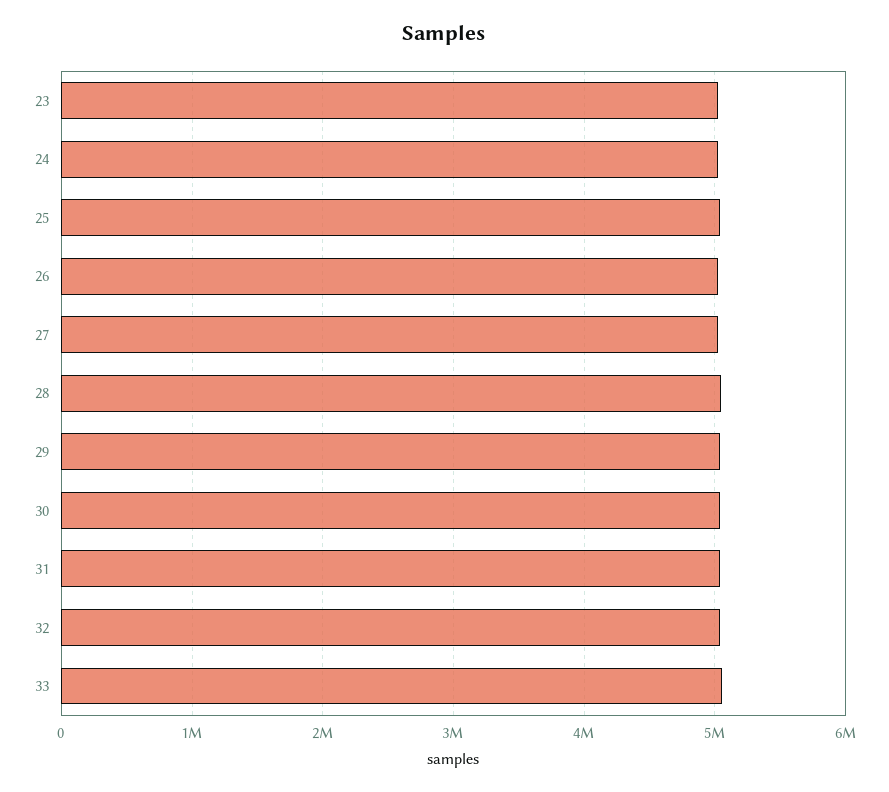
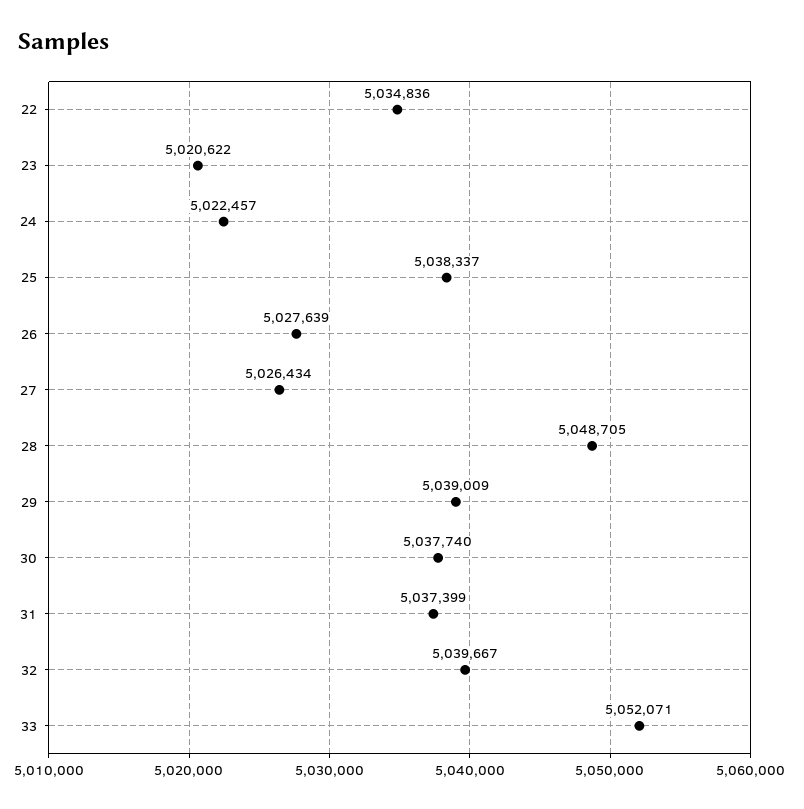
  {
    "23": 5020622,
    "24": 5022457,
    "25": 5038337,
    "26": 5027639,
    "27": 5026434,
    "28": 5048705,
    "29": 5039009,
    "30": 5037740,
    "31": 5037399,
    "32": 5039667,
-   "33": 5052071
+   "33": 5052071,
+   "22": 5034836
  }

